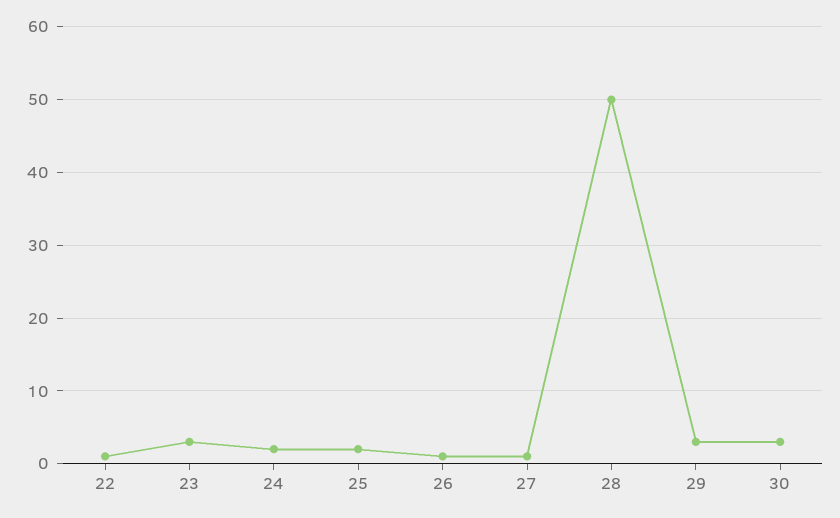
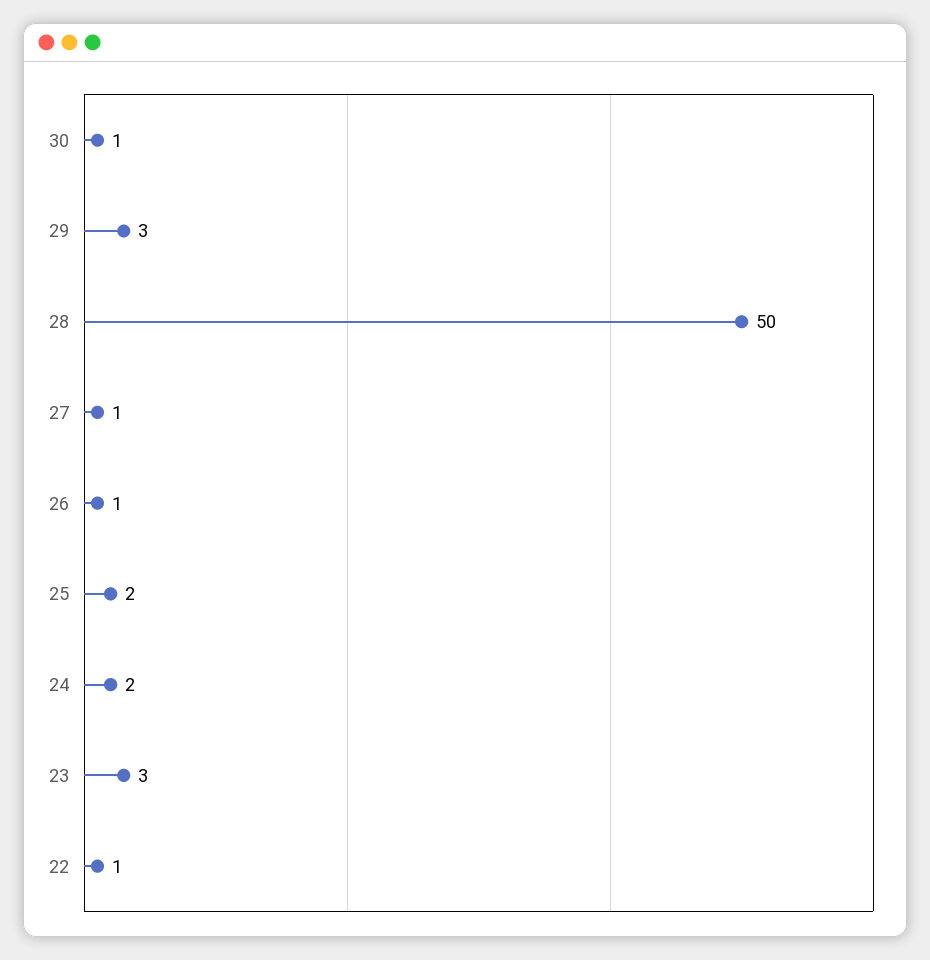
  {
    "22": 1,
    "23": 3,
    "24": 2,
    "25": 2,
    "26": 1,
    "27": 1,
    "28": 50,
    "29": 3,
-   "30": 3
+   "30": 1
  }

